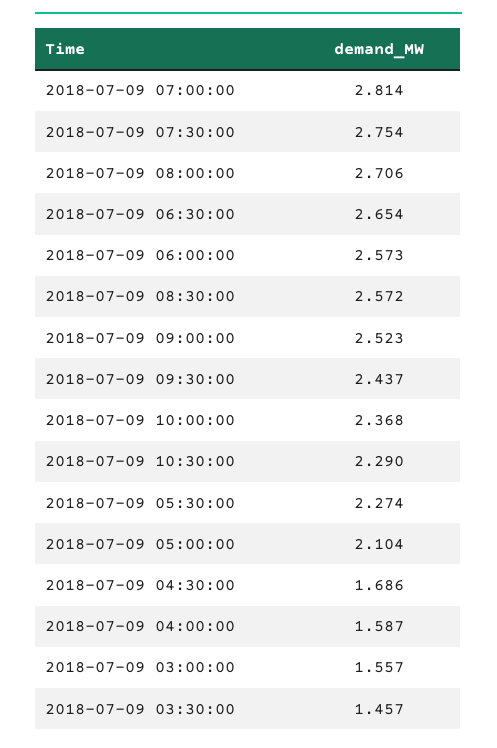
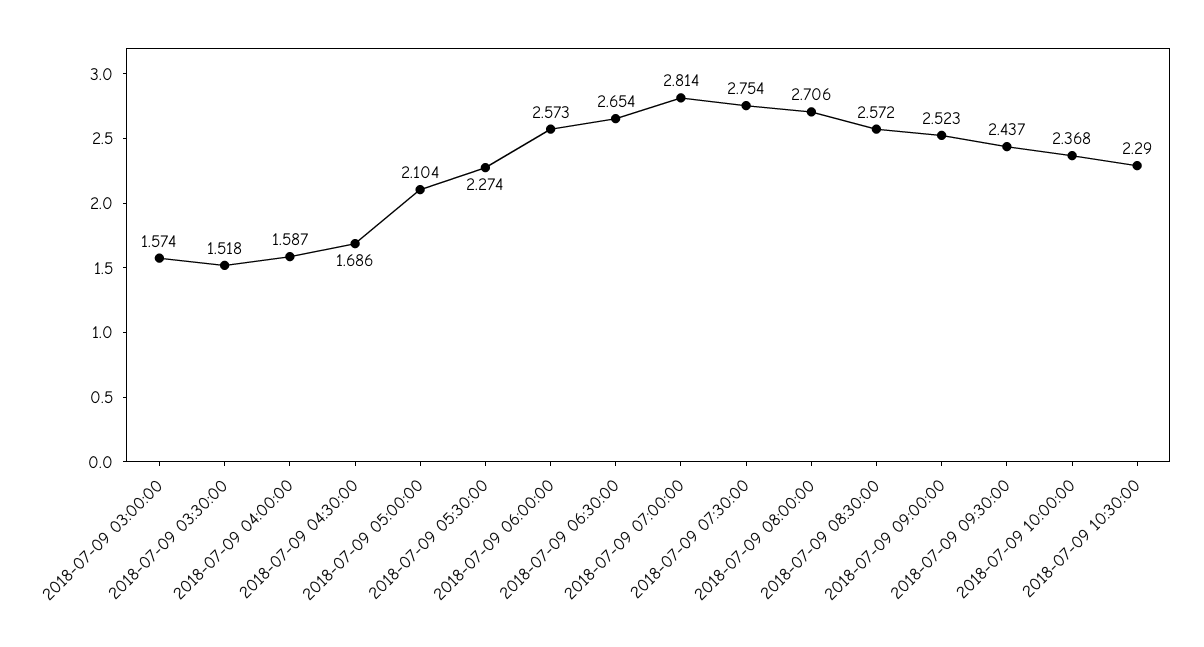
  {
    "2018-07-09 07:00:00": 2.814,
    "2018-07-09 07:30:00": 2.754,
    "2018-07-09 08:00:00": 2.706,
    "2018-07-09 06:30:00": 2.654,
    "2018-07-09 06:00:00": 2.573,
    "2018-07-09 08:30:00": 2.572,
    "2018-07-09 09:00:00": 2.523,
    "2018-07-09 09:30:00": 2.437,
    "2018-07-09 10:00:00": 2.368,
    "2018-07-09 10:30:00": 2.29,
    "2018-07-09 05:30:00": 2.274,
    "2018-07-09 05:00:00": 2.104,
    "2018-07-09 04:30:00": 1.686,
    "2018-07-09 04:00:00": 1.587,
-   "2018-07-09 03:00:00": 1.557,
+   "2018-07-09 03:00:00": 1.574,
-   "2018-07-09 03:30:00": 1.457
+   "2018-07-09 03:30:00": 1.518
  }

